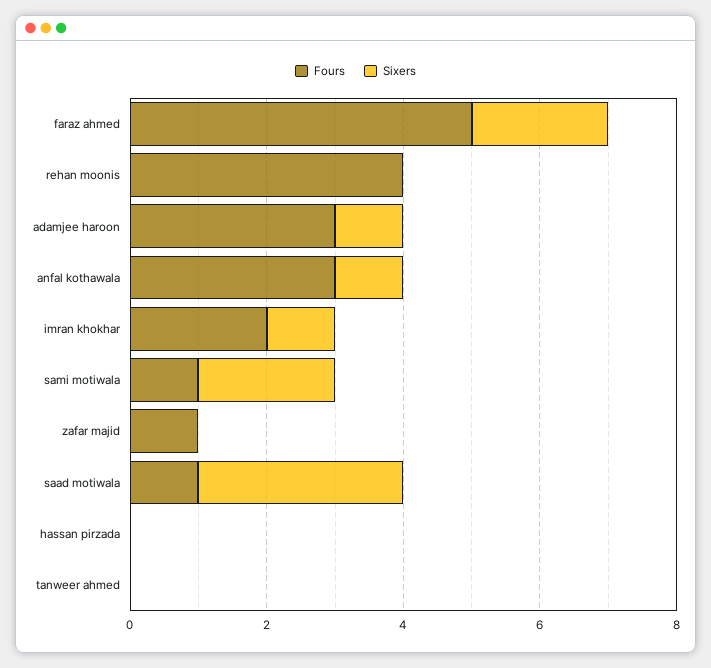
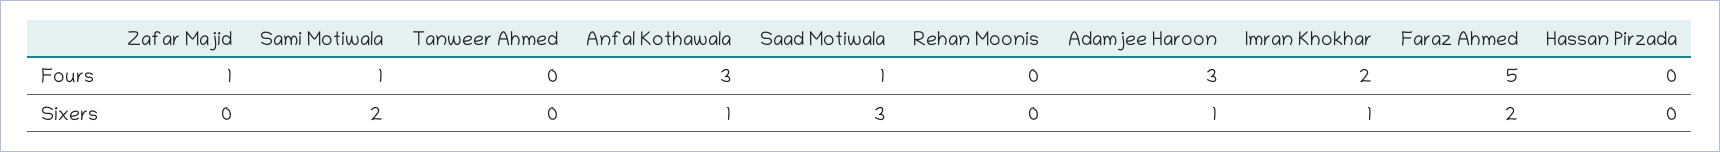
  {
    "Fours": {
      "faraz ahmed": 5,
-     "rehan moonis": 4,
+     "rehan moonis": 0,
      "adamjee haroon": 3,
      "anfal kothawala": 3,
      "imran khokhar": 2,
      "sami motiwala": 1,
      "zafar majid": 1,
      "saad motiwala": 1,
      "hassan pirzada": 0,
      "tanweer ahmed": 0
    },
    "Sixers": {
      "faraz ahmed": 2,
      "rehan moonis": 0,
      "adamjee haroon": 1,
      "anfal kothawala": 1,
      "imran khokhar": 1,
      "sami motiwala": 2,
      "zafar majid": 0,
      "saad motiwala": 3,
      "hassan pirzada": 0,
      "tanweer ahmed": 0
    }
  }

